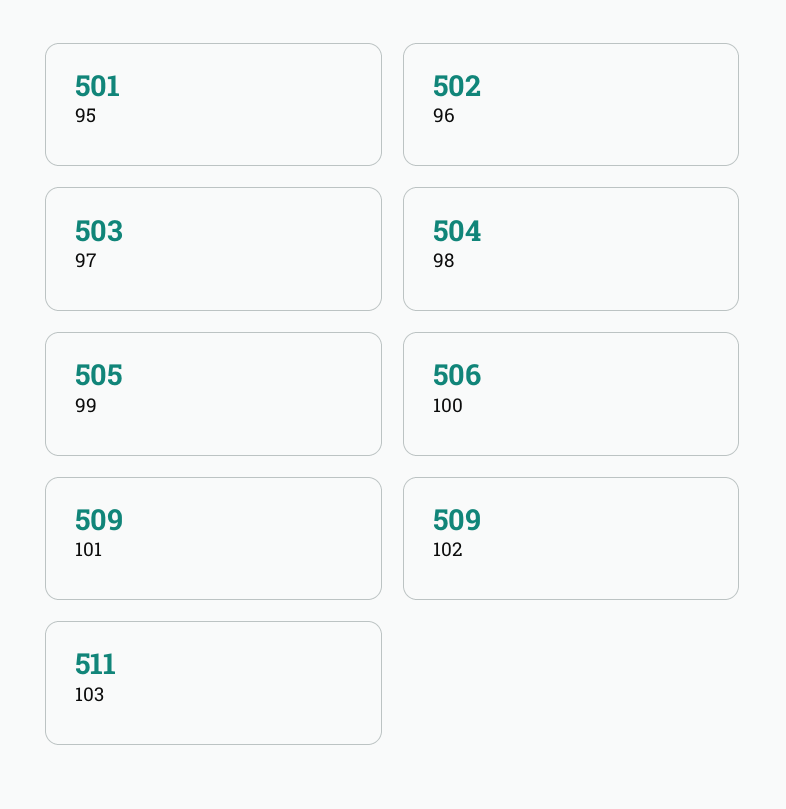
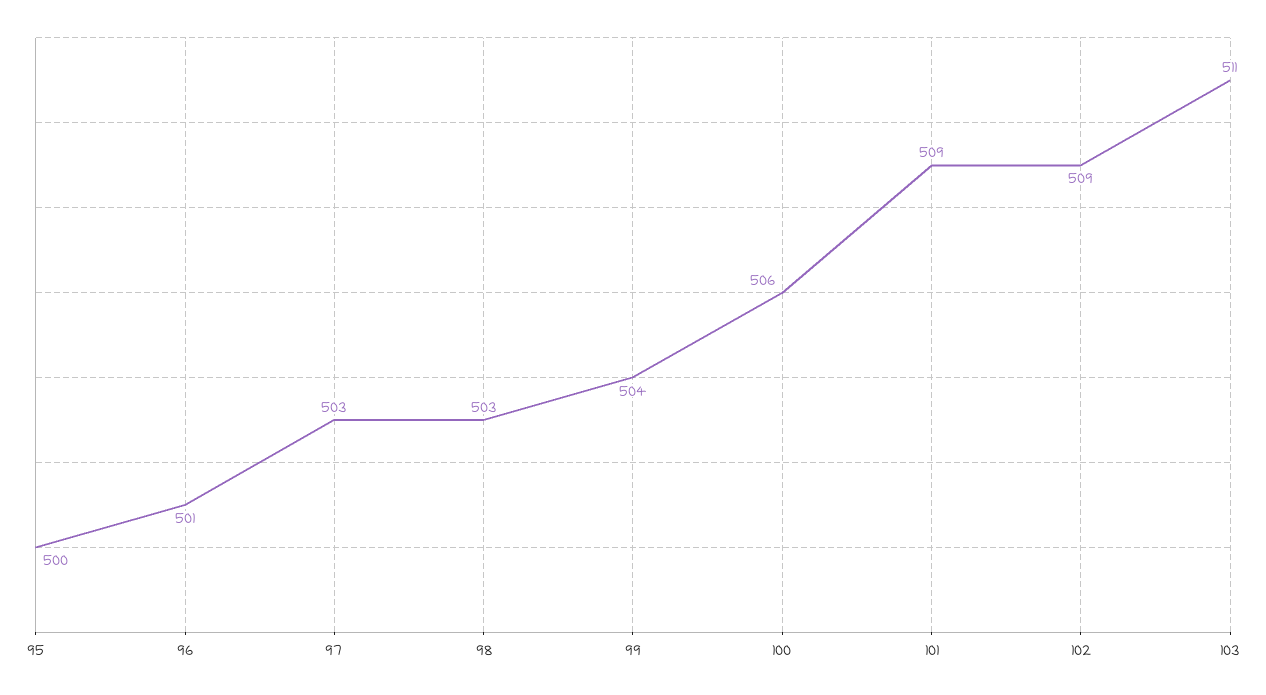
  {
-   "95": 501,
+   "95": 500,
-   "96": 502,
+   "96": 501,
    "97": 503,
-   "98": 504,
+   "98": 503,
-   "99": 505,
+   "99": 504,
    "100": 506,
    "101": 509,
    "102": 509,
    "103": 511
  }

